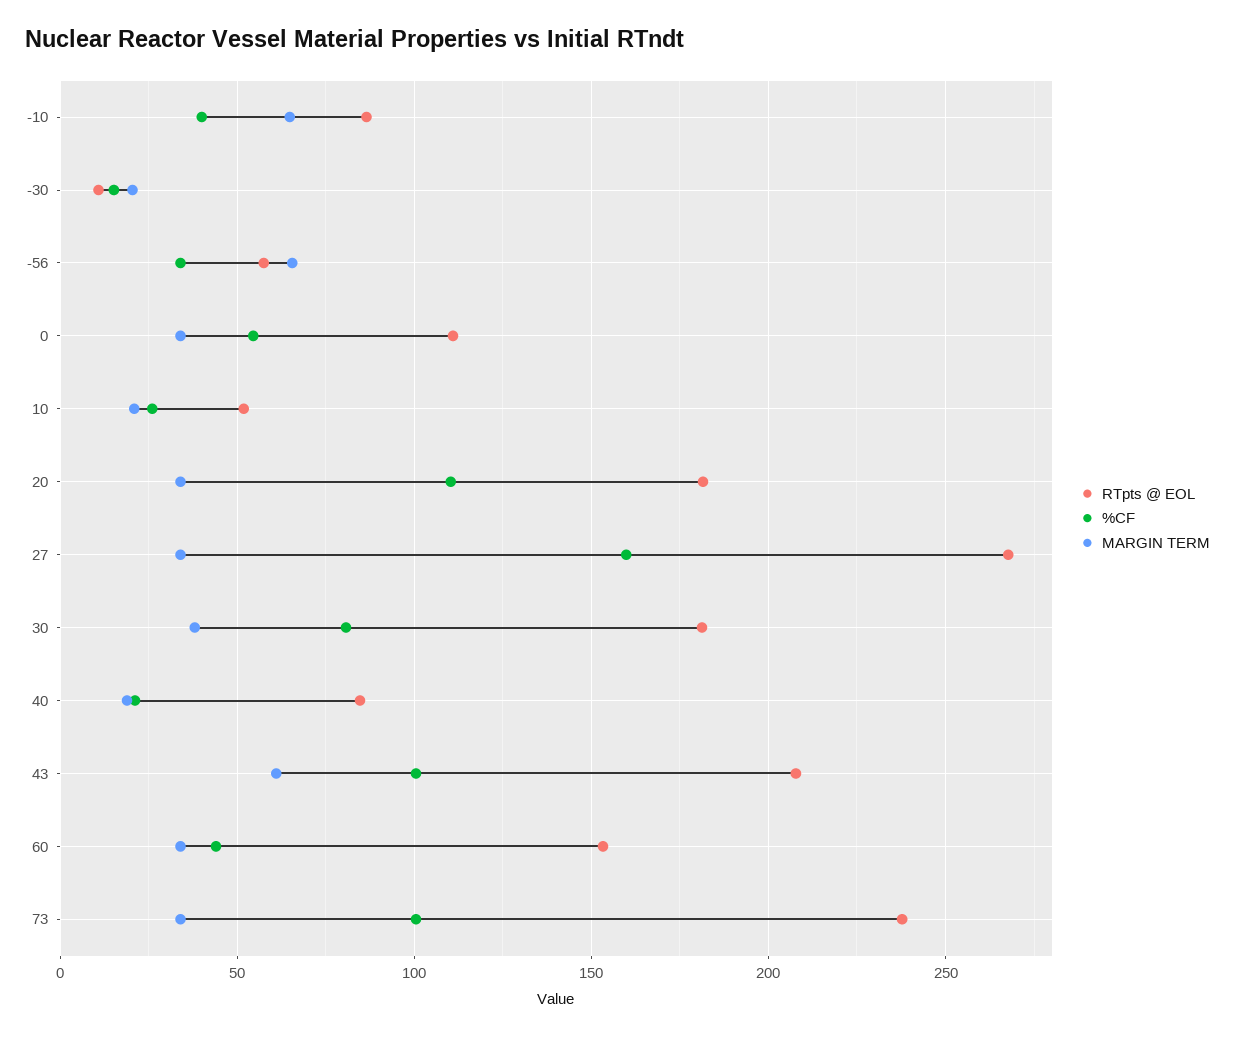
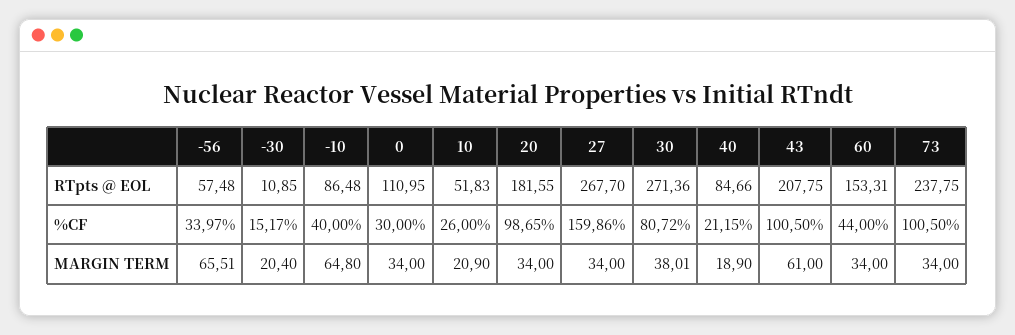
  {
    "RTpts @ EOL": {
      "-10": 86.48,
      "-30": 10.85,
      "-56": 57.48,
      "0": 110.95,
      "10": 51.83,
      "20": 181.55,
      "27": 267.7,
-     "30": 180,
+     "30": 271.36,
      "40": 84.66,
      "43": 207.75,
      "60": 153.31,
      "73": 237.75
    },
    "%CF": {
      "-10": 40,
      "-30": 15.17,
      "-56": 33.97,
-     "0": 55,
+     "0": 30,
      "10": 26,
-     "20": 110,
+     "20": 98.65,
      "27": 159.86,
      "30": 80.72,
      "40": 21.15,
      "43": 100.5,
      "60": 44,
      "73": 100.5
    },
    "MARGIN TERM": {
      "-10": 64.8,
      "-30": 20.4,
      "-56": 65.51,
      "0": 34,
      "10": 20.9,
      "20": 34,
      "27": 34,
      "30": 38.01,
      "40": 18.9,
      "43": 61,
      "60": 34,
      "73": 34
    }
  }

